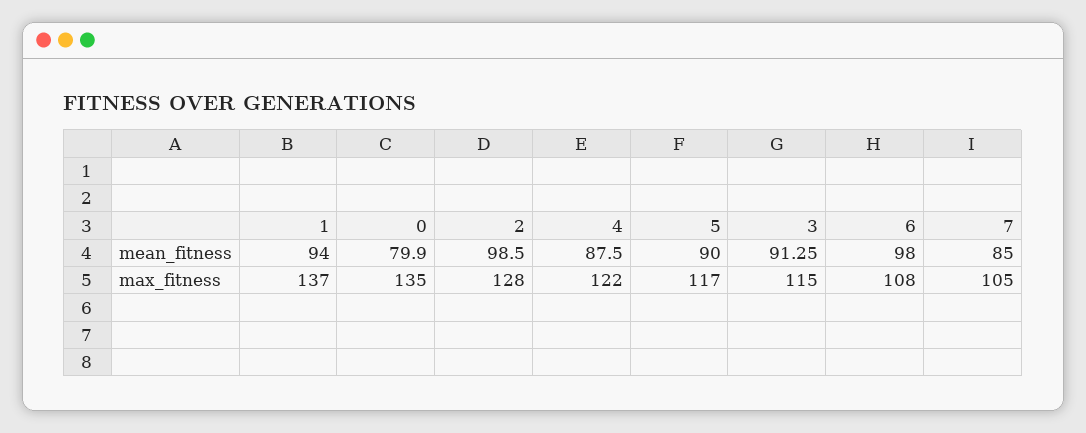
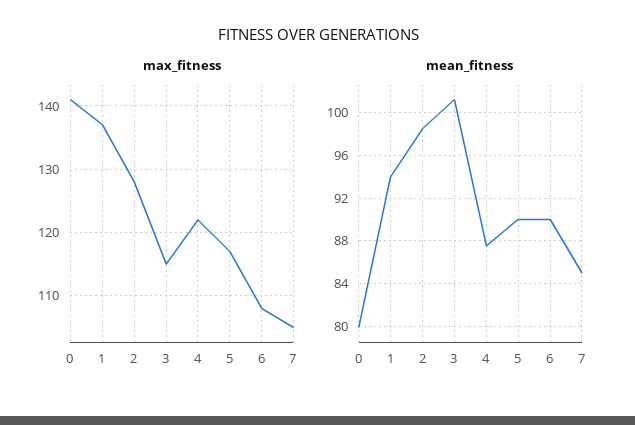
  {
    "mean_fitness": {
      "1": 94,
      "0": 79.9,
      "2": 98.5,
      "4": 87.5,
      "5": 90,
-     "3": 91.25,
+     "3": 101,
-     "6": 98,
+     "6": 90,
      "7": 85
    },
    "max_fitness": {
      "1": 137,
-     "0": 135,
+     "0": 141,
      "2": 128,
      "4": 122,
      "5": 117,
      "3": 115,
      "6": 108,
      "7": 105
    }
  }

